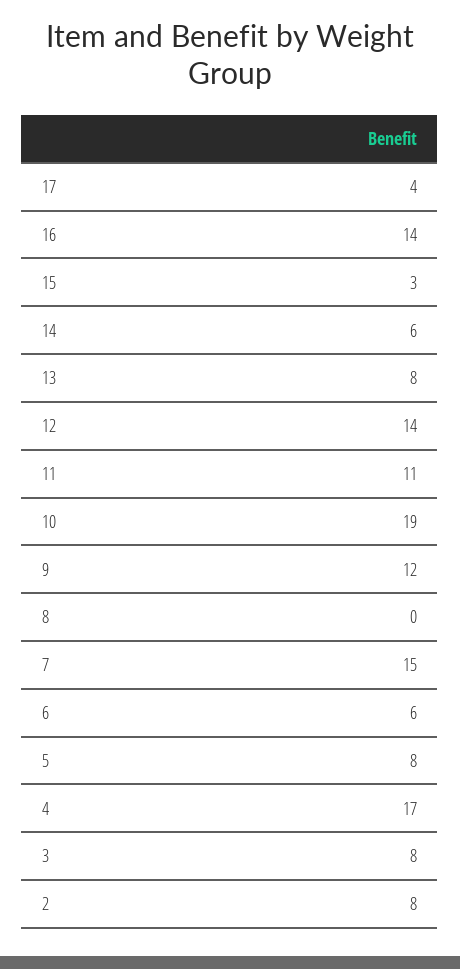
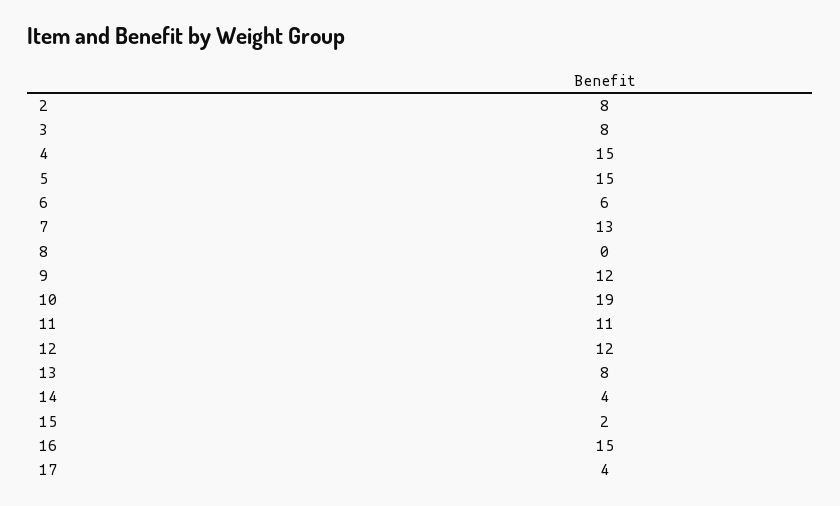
  {
    "17": 4,
-   "16": 14,
+   "16": 15,
-   "15": 3,
+   "15": 2,
-   "14": 6,
+   "14": 4,
    "13": 8,
-   "12": 14,
+   "12": 12,
    "11": 11,
    "10": 19,
    "9": 12,
    "8": 0,
-   "7": 15,
+   "7": 13,
    "6": 6,
-   "5": 8,
+   "5": 15,
-   "4": 17,
+   "4": 15,
    "3": 8,
    "2": 8
  }

